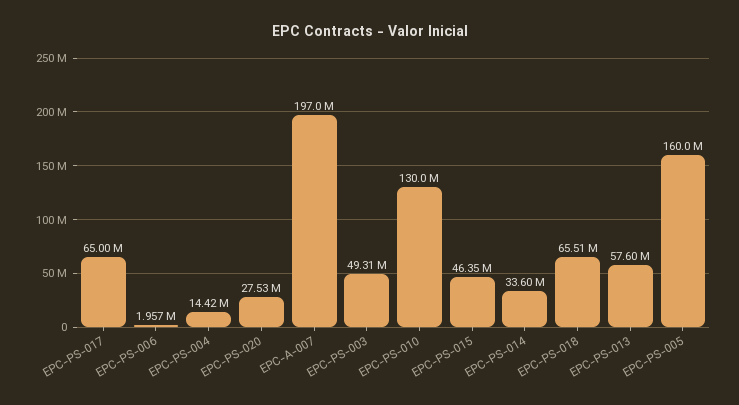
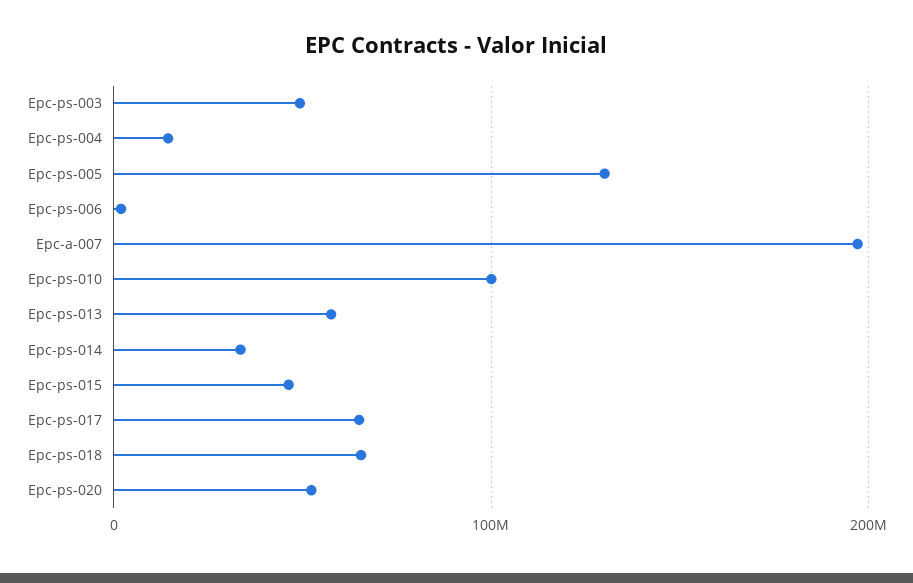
  {
    "EPC-PS-017": 65000000,
    "EPC-PS-006": 1957000,
    "EPC-PS-004": 14420000,
-   "EPC-PS-020": 27530000,
+   "EPC-PS-020": 50000000,
    "EPC-A-007": 197000000,
    "EPC-PS-003": 49310000,
-   "EPC-PS-010": 130000000,
+   "EPC-PS-010": 100000000,
    "EPC-PS-015": 46350000,
    "EPC-PS-014": 33600000,
    "EPC-PS-018": 65510000,
    "EPC-PS-013": 57600000,
-   "EPC-PS-005": 160000000
+   "EPC-PS-005": 130000000
  }

